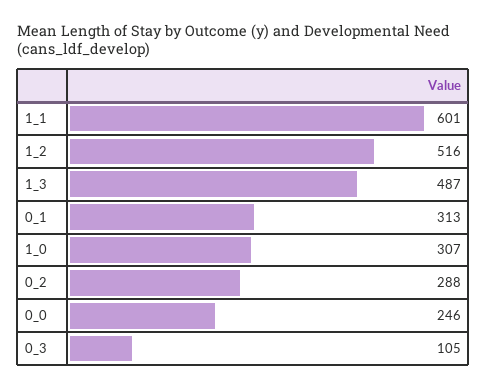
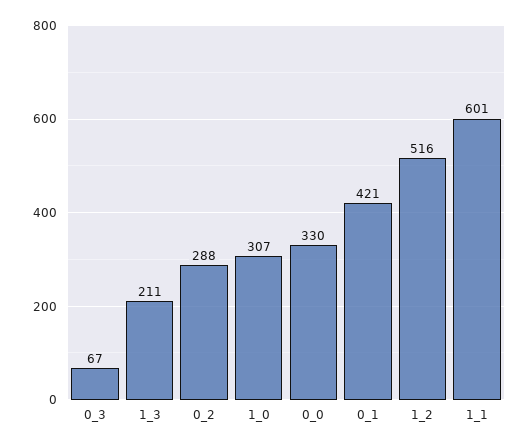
  {
    "1_1": 601,
    "1_2": 516,
-   "1_3": 487,
+   "1_3": 211,
-   "0_1": 313,
+   "0_1": 421,
    "1_0": 307,
    "0_2": 288,
-   "0_0": 246,
+   "0_0": 330,
-   "0_3": 105
+   "0_3": 67
  }

